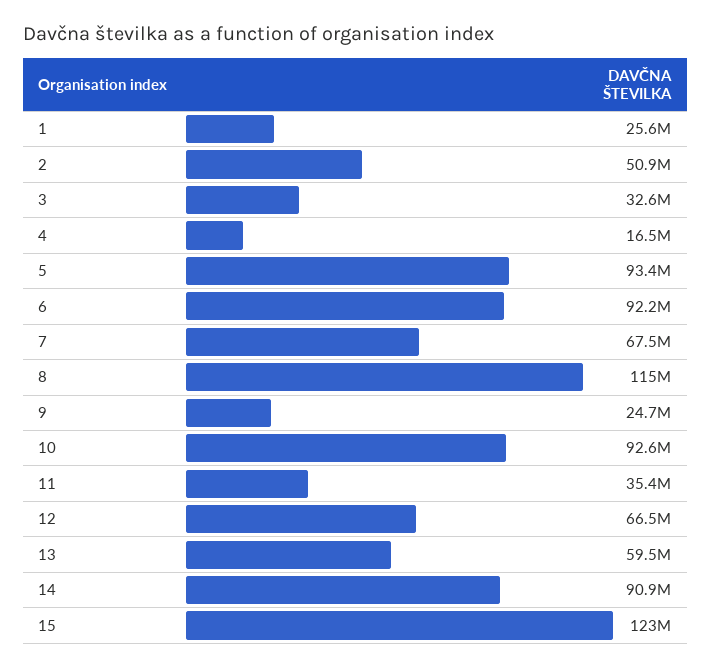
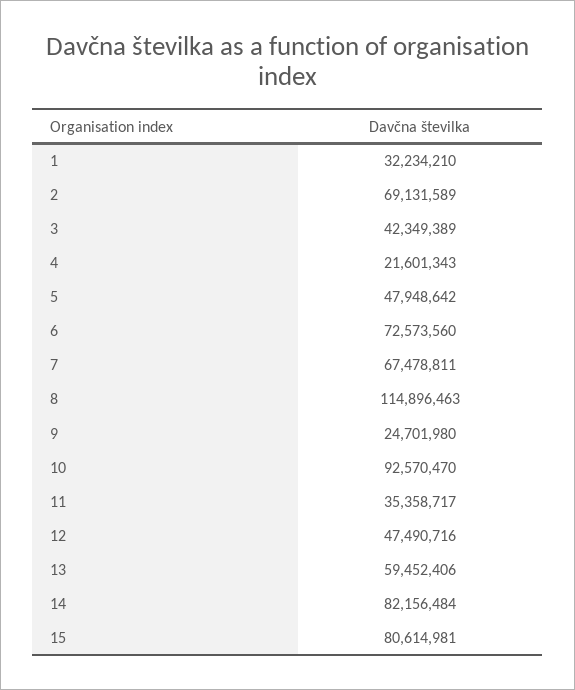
  {
-   "1": 25600000,
+   "1": 32234210,
-   "2": 50900000,
+   "2": 69131589,
-   "3": 32600000,
+   "3": 42349389,
-   "4": 16500000,
+   "4": 21601343,
-   "5": 93400000,
+   "5": 47948642,
-   "6": 92200000,
+   "6": 72573560,
    "7": 67478811,
    "8": 114896463,
    "9": 24701980,
    "10": 92570470,
    "11": 35358717,
-   "12": 66500000,
+   "12": 47490716,
    "13": 59452406,
-   "14": 90900000,
+   "14": 82156484,
-   "15": 123000000
+   "15": 80614981
  }

